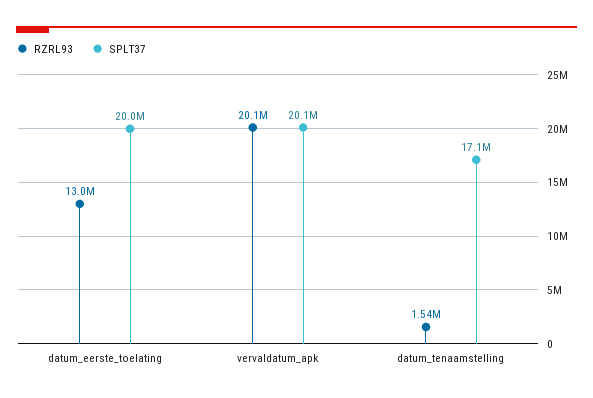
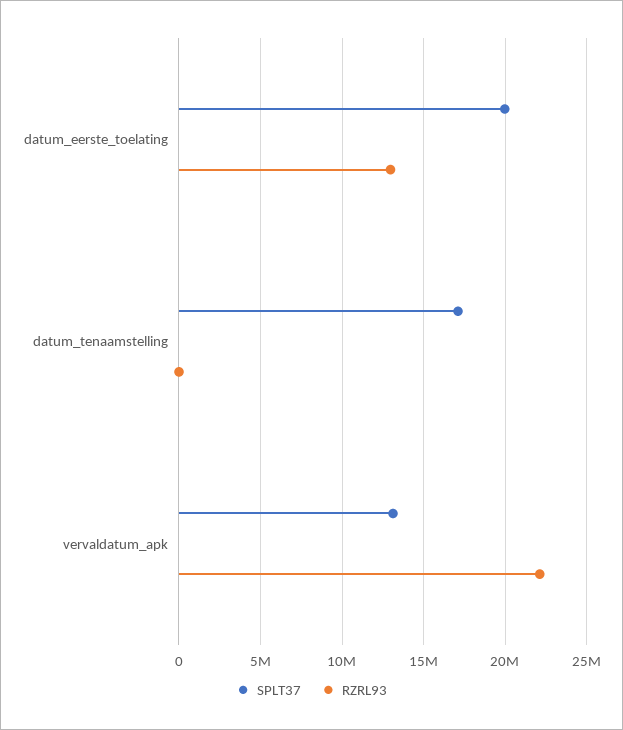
  {
    "RZRL93": {
      "datum_eerste_toelating": 13000000,
-     "vervaldatum_apk": 20100000,
+     "vervaldatum_apk": 22000000,
-     "datum_tenaamstelling": 1540000
+     "datum_tenaamstelling": 0
    },
    "SPLT37": {
      "datum_eerste_toelating": 20000000,
-     "vervaldatum_apk": 20100000,
+     "vervaldatum_apk": 13000000,
      "datum_tenaamstelling": 17100000
    }
  }

